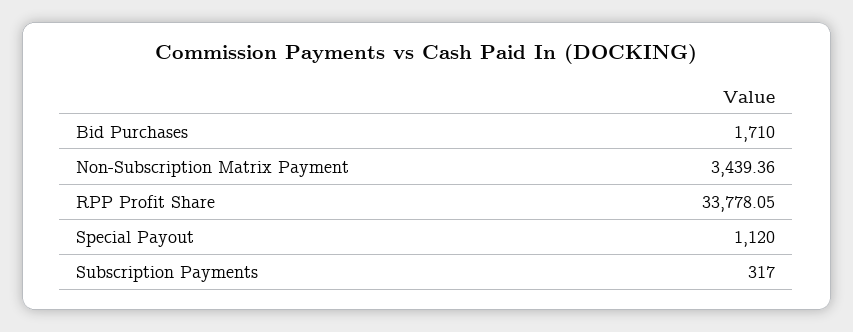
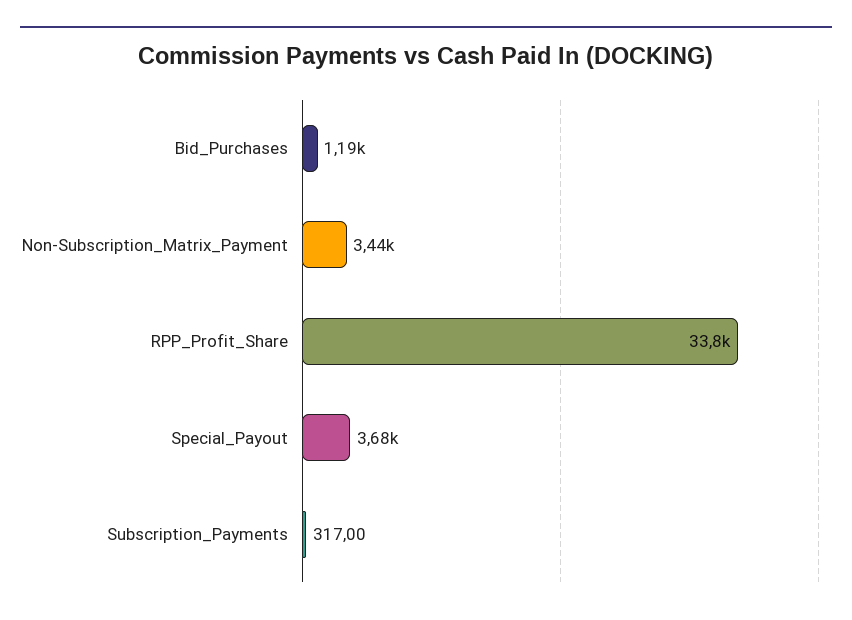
  {
-   "Bid Purchases": 1710,
+   "Bid Purchases": 1190,
    "Non-Subscription Matrix Payment": 3439.36,
    "RPP Profit Share": 33778.05,
-   "Special Payout": 1120,
+   "Special Payout": 3680,
    "Subscription Payments": 317
  }

